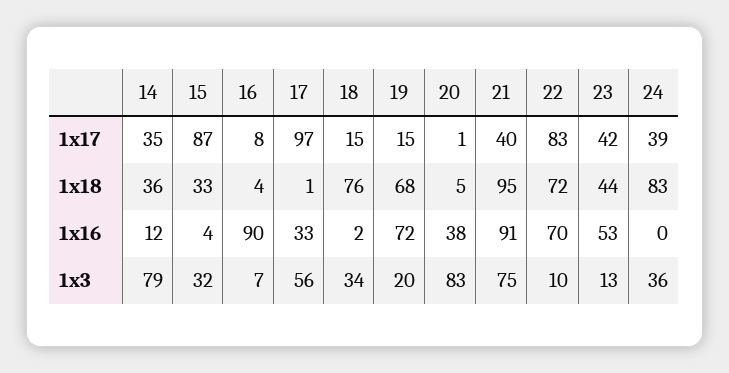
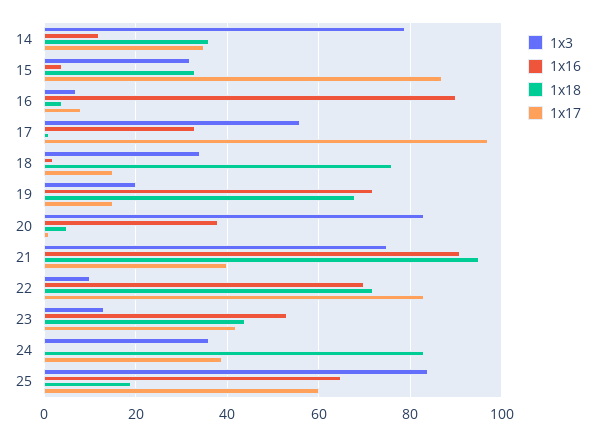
  {
    "1x17": {
      "14": 35,
      "15": 87,
      "16": 8,
      "17": 97,
      "18": 15,
      "19": 15,
      "20": 1,
      "21": 40,
      "22": 83,
      "23": 42,
-     "24": 39
+     "24": 39,
+     "25": 60
    },
    "1x18": {
      "14": 36,
      "15": 33,
      "16": 4,
      "17": 1,
      "18": 76,
      "19": 68,
      "20": 5,
      "21": 95,
      "22": 72,
      "23": 44,
-     "24": 83
+     "24": 83,
+     "25": 20
    },
    "1x16": {
      "14": 12,
      "15": 4,
      "16": 90,
      "17": 33,
      "18": 2,
      "19": 72,
      "20": 38,
      "21": 91,
      "22": 70,
      "23": 53,
-     "24": 0
+     "24": 0,
+     "25": 65
    },
    "1x3": {
      "14": 79,
      "15": 32,
      "16": 7,
      "17": 56,
      "18": 34,
      "19": 20,
      "20": 83,
      "21": 75,
      "22": 10,
      "23": 13,
-     "24": 36
+     "24": 36,
+     "25": 85
    }
  }

